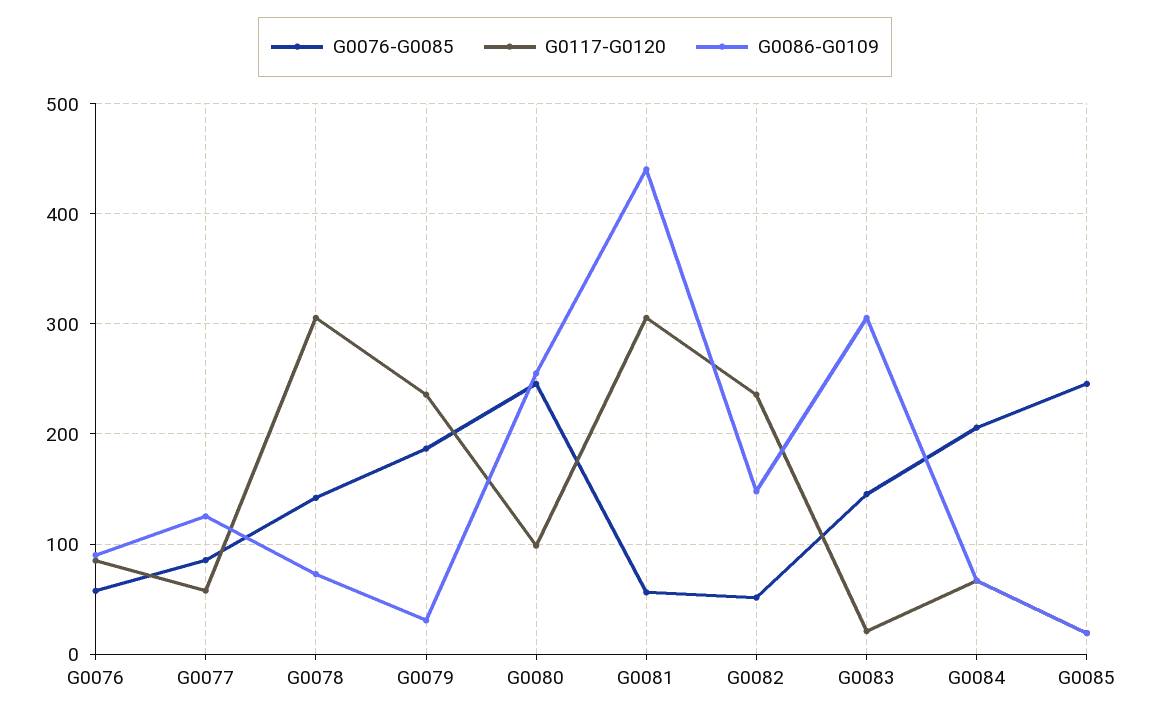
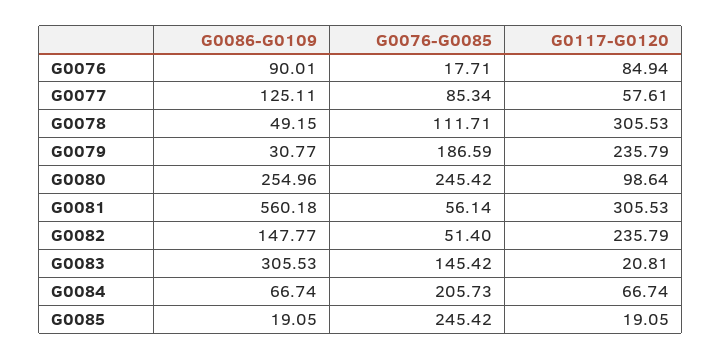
  {
    "G0076-G0085": {
-     "G0076": 60,
+     "G0076": 17.71,
      "G0077": 85.34,
-     "G0078": 140,
+     "G0078": 111.71,
      "G0079": 186.59,
      "G0080": 245.42,
      "G0081": 56.14,
      "G0082": 51.4,
      "G0083": 145.42,
      "G0084": 205.73,
      "G0085": 245.42
    },
    "G0117-G0120": {
      "G0076": 84.94,
      "G0077": 57.61,
      "G0078": 305.53,
      "G0079": 235.79,
      "G0080": 98.64,
      "G0081": 305.53,
      "G0082": 235.79,
      "G0083": 20.81,
      "G0084": 66.74,
      "G0085": 19.05
    },
    "G0086-G0109": {
      "G0076": 90.01,
      "G0077": 125.11,
-     "G0078": 70,
+     "G0078": 49.15,
      "G0079": 30.77,
      "G0080": 254.96,
-     "G0081": 440,
+     "G0081": 560.18,
      "G0082": 147.77,
      "G0083": 305.53,
      "G0084": 66.74,
      "G0085": 19.05
    }
  }

